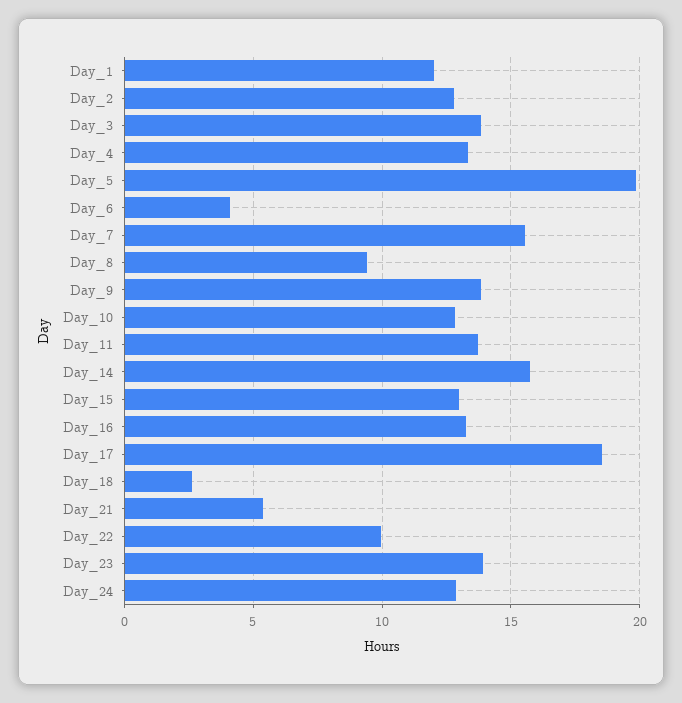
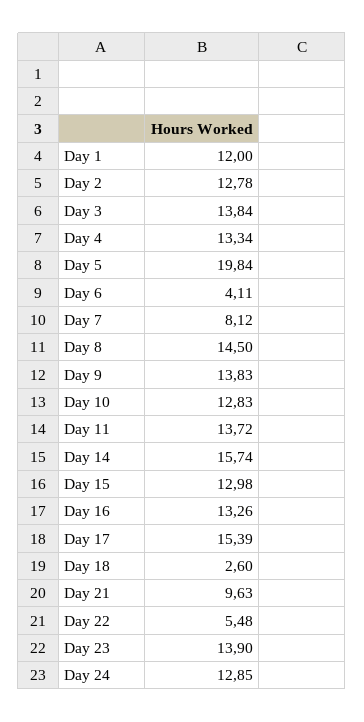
  {
    "Day_1": 12,
    "Day_2": 12.78,
    "Day_3": 13.84,
    "Day_4": 13.34,
    "Day_5": 19.84,
    "Day_6": 4.11,
-   "Day_7": 15.5,
+   "Day_7": 8.12,
-   "Day_8": 9.5,
+   "Day_8": 14.5,
    "Day_9": 13.83,
    "Day_10": 12.83,
    "Day_11": 13.72,
    "Day_14": 15.74,
    "Day_15": 12.98,
    "Day_16": 13.26,
-   "Day_17": 18.5,
+   "Day_17": 15.39,
    "Day_18": 2.6,
-   "Day_21": 5.5,
+   "Day_21": 9.63,
-   "Day_22": 10,
+   "Day_22": 5.48,
    "Day_23": 13.9,
    "Day_24": 12.85
  }

